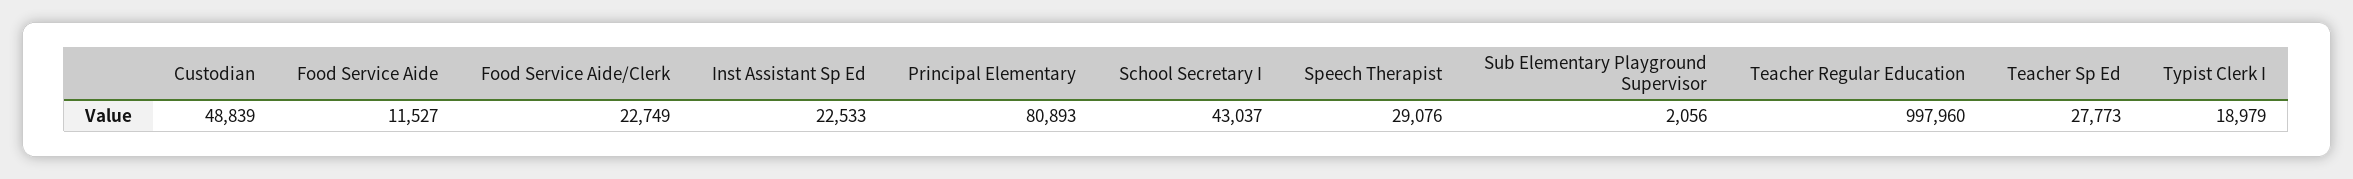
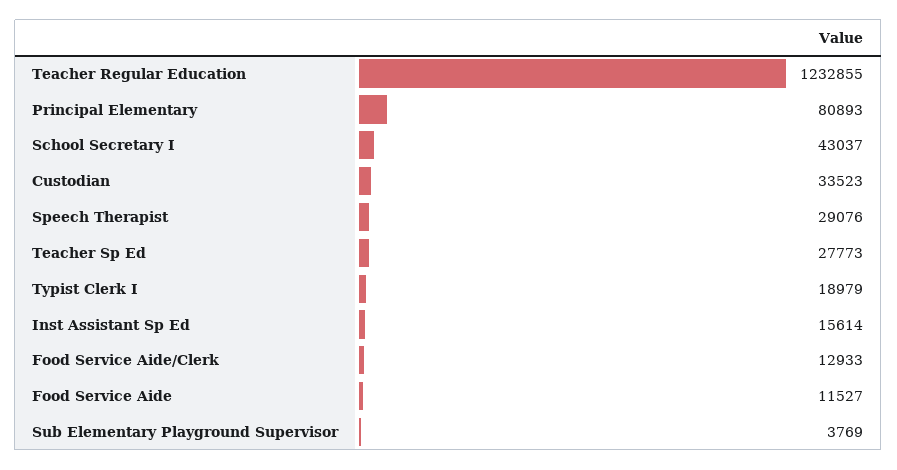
  {
-   "Custodian": 48839,
+   "Custodian": 33523,
    "Food Service Aide": 11527,
-   "Food Service Aide/Clerk": 22749,
+   "Food Service Aide/Clerk": 12933,
-   "Inst Assistant Sp Ed": 22533,
+   "Inst Assistant Sp Ed": 15614,
    "Principal Elementary": 80893,
    "School Secretary I": 43037,
    "Speech Therapist": 29076,
-   "Sub Elementary Playground Supervisor": 2056,
+   "Sub Elementary Playground Supervisor": 3769,
-   "Teacher Regular Education": 997960,
+   "Teacher Regular Education": 1232855,
    "Teacher Sp Ed": 27773,
    "Typist Clerk I": 18979
  }

